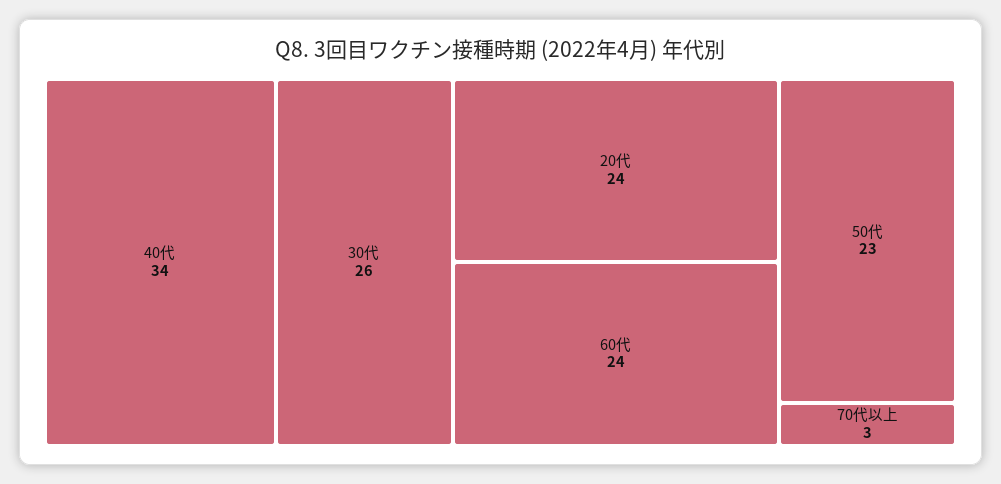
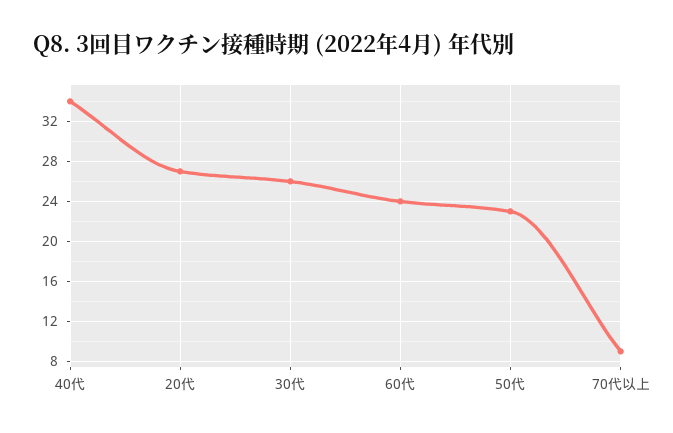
  {
    "40代": 34,
    "30代": 26,
-   "20代": 24,
+   "20代": 27,
    "60代": 24,
    "50代": 23,
-   "70代以上": 3
+   "70代以上": 9
  }

